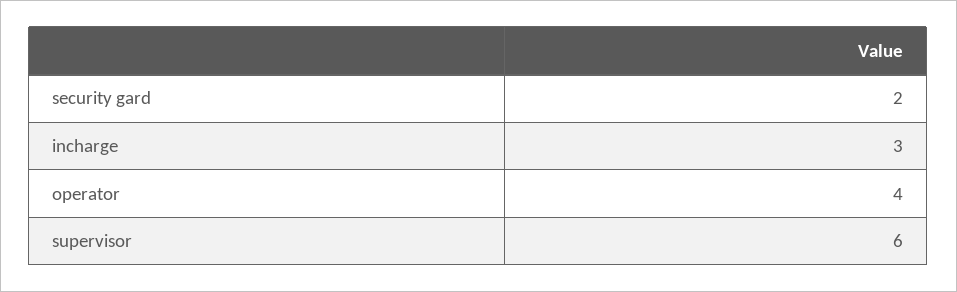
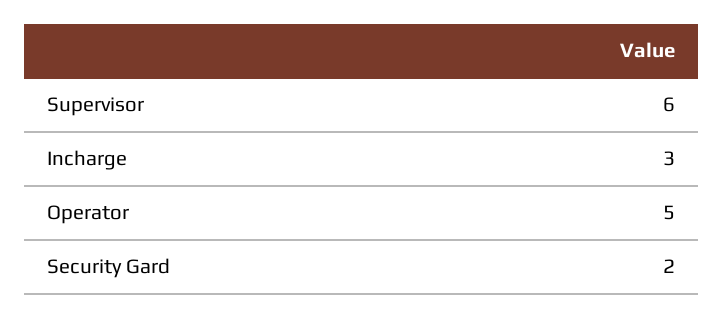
  {
    "security gard": 2,
    "incharge": 3,
-   "operator": 4,
+   "operator": 5,
    "supervisor": 6
  }

